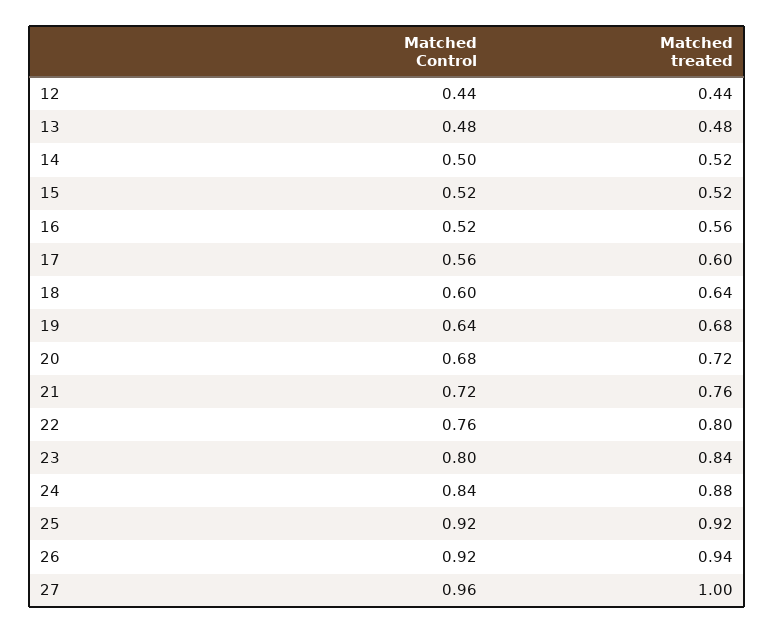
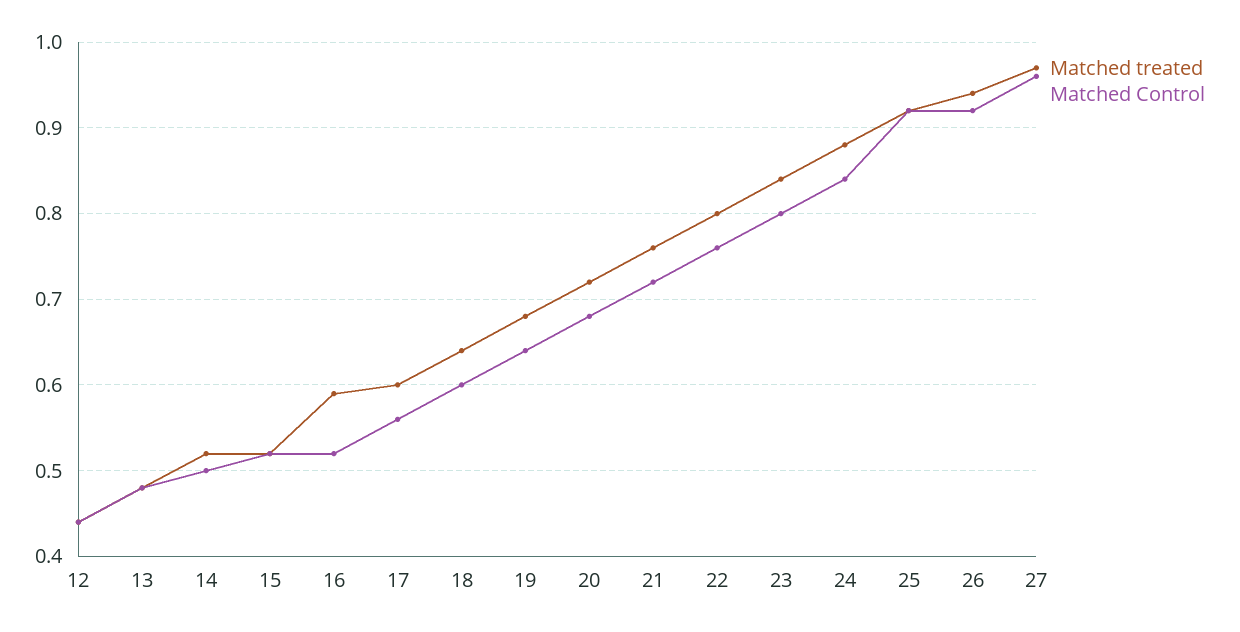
  {
    "Matched Control": {
      "12": 0.44,
      "13": 0.48,
      "14": 0.5,
      "15": 0.52,
      "16": 0.52,
      "17": 0.56,
      "18": 0.6,
      "19": 0.64,
      "20": 0.68,
      "21": 0.72,
      "22": 0.76,
      "23": 0.8,
      "24": 0.84,
      "25": 0.92,
      "26": 0.92,
      "27": 0.96
    },
    "Matched treated": {
      "12": 0.44,
      "13": 0.48,
      "14": 0.52,
      "15": 0.52,
-     "16": 0.56,
+     "16": 0.59,
      "17": 0.6,
      "18": 0.64,
      "19": 0.68,
      "20": 0.72,
      "21": 0.76,
      "22": 0.8,
      "23": 0.84,
      "24": 0.88,
      "25": 0.92,
      "26": 0.94,
-     "27": 1
+     "27": 0.97
    }
  }

